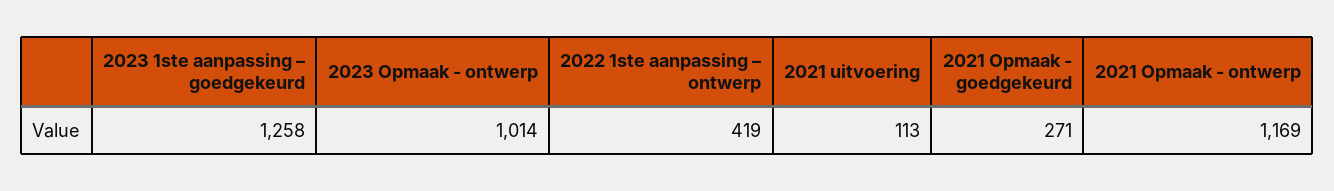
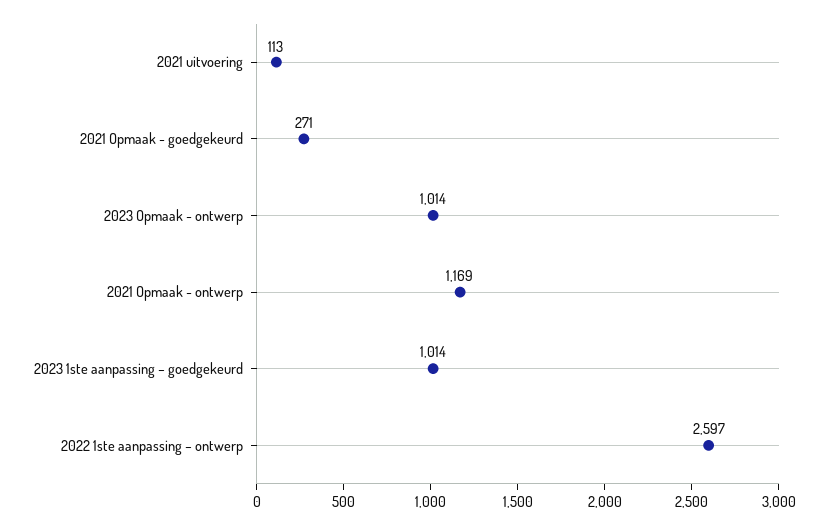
  {
-   "2023 1ste aanpassing – goedgekeurd": 1258,
+   "2023 1ste aanpassing – goedgekeurd": 1014,
    "2023 Opmaak - ontwerp": 1014,
-   "2022 1ste aanpassing – ontwerp": 419,
+   "2022 1ste aanpassing – ontwerp": 2597,
    "2021 uitvoering": 113,
    "2021 Opmaak - goedgekeurd": 271,
    "2021 Opmaak - ontwerp": 1169
  }

